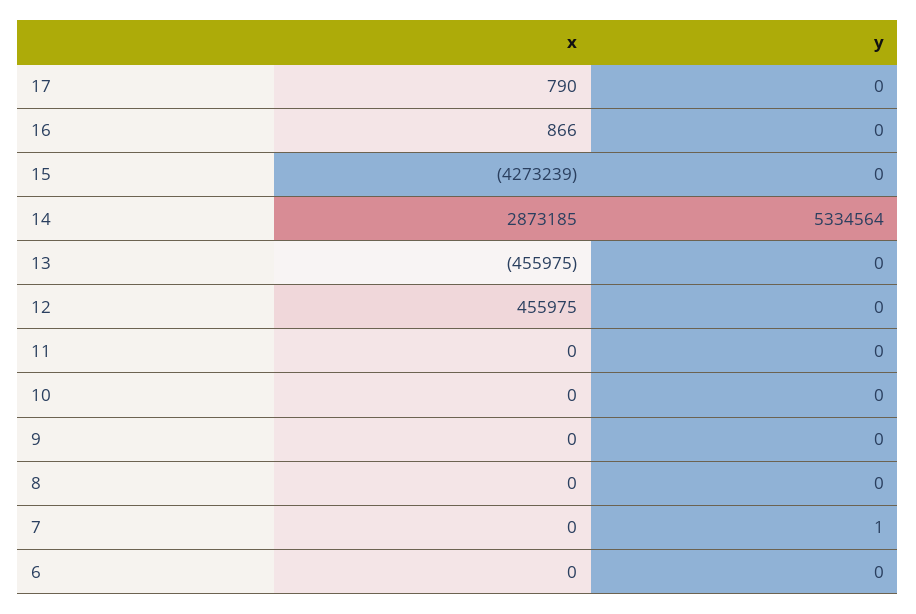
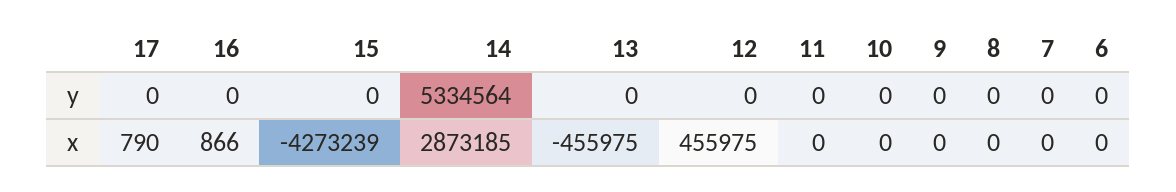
  {
    "x": {
      "17": 790,
      "16": 866,
      "15": -4273239,
      "14": 2873185,
      "13": -455975,
      "12": 455975,
      "11": 0,
      "10": 0,
      "9": 0,
      "8": 0,
      "7": 0,
      "6": 0
    },
    "y": {
      "17": 0,
      "16": 0,
      "15": 0,
      "14": 5334564,
      "13": 0,
      "12": 0,
      "11": 0,
      "10": 0,
      "9": 0,
      "8": 0,
-     "7": 1,
+     "7": 0,
      "6": 0
    }
  }

